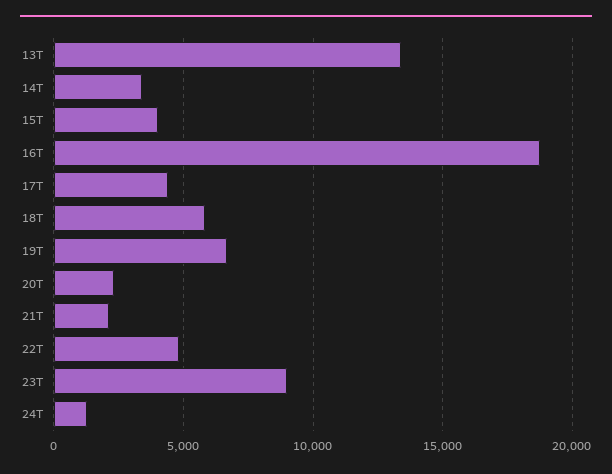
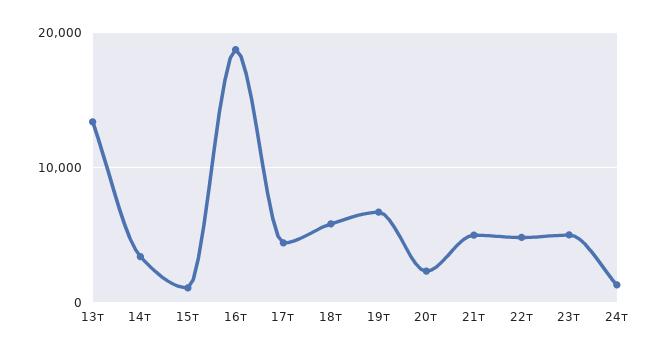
  {
    "13Т": 13500,
    "14Т": 3500,
-   "15Т": 4000,
+   "15Т": 1000,
    "16Т": 19000,
    "17Т": 4500,
    "18Т": 6000,
    "19Т": 6500,
    "20Т": 2500,
-   "21Т": 2000,
+   "21Т": 5000,
    "22Т": 5000,
-   "23Т": 9000,
+   "23Т": 5000,
    "24Т": 1500
  }

